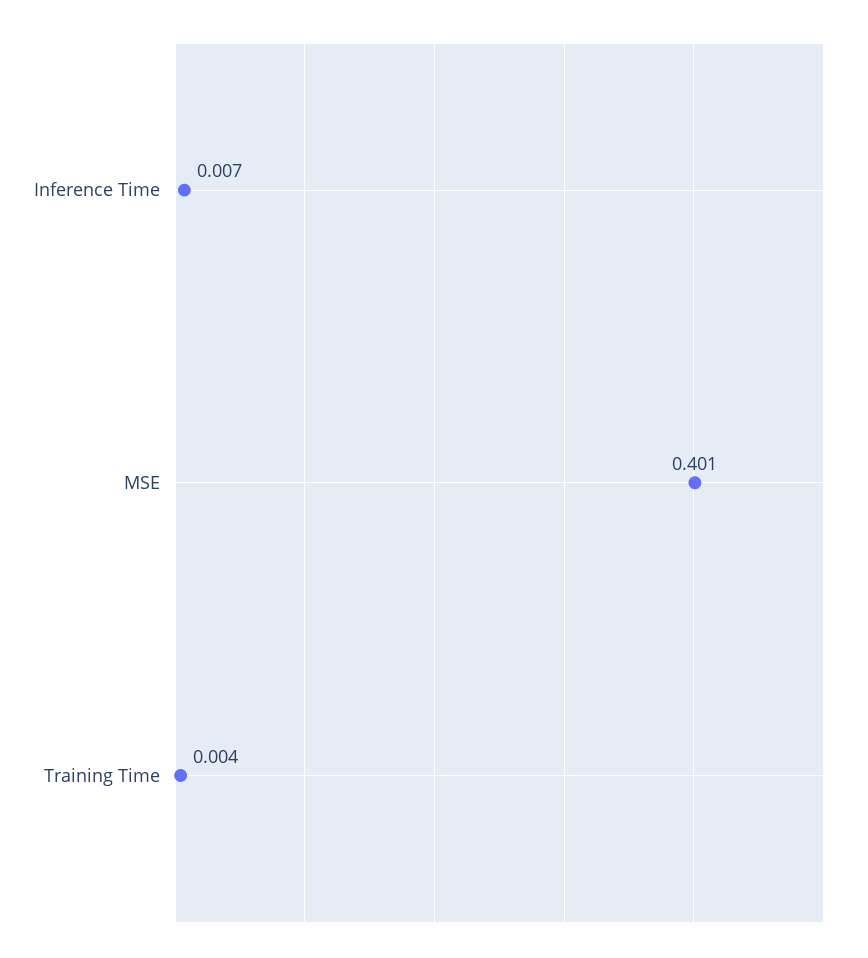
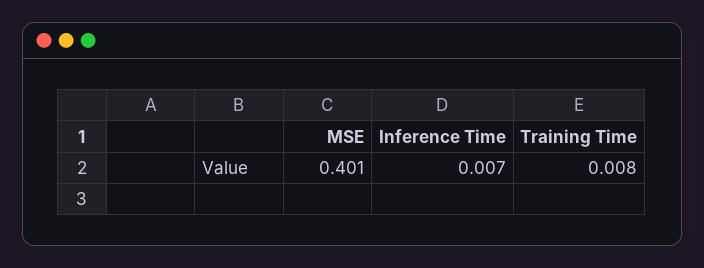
  {
    "Inference Time": 0.007,
    "MSE": 0.401,
-   "Training Time": 0.004
+   "Training Time": 0.008
  }

